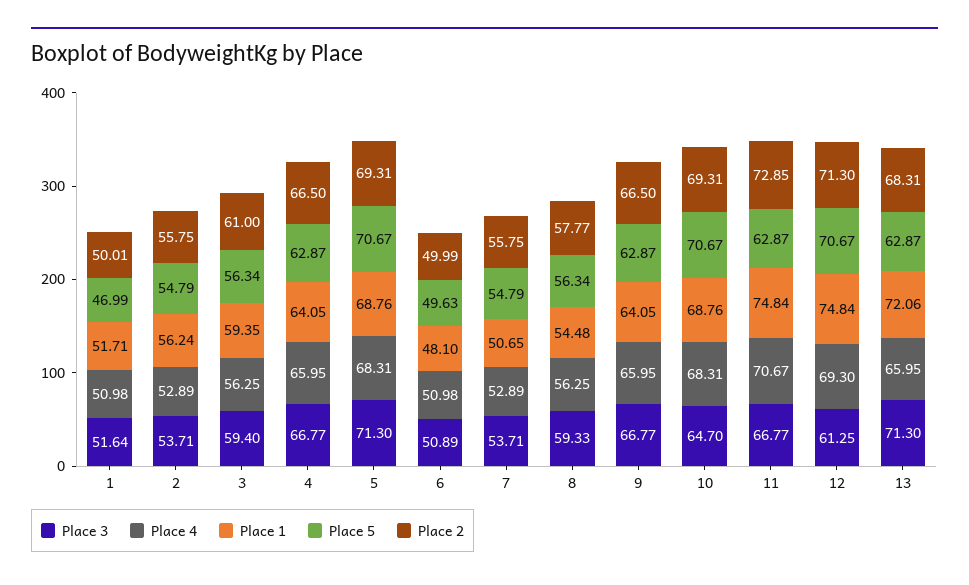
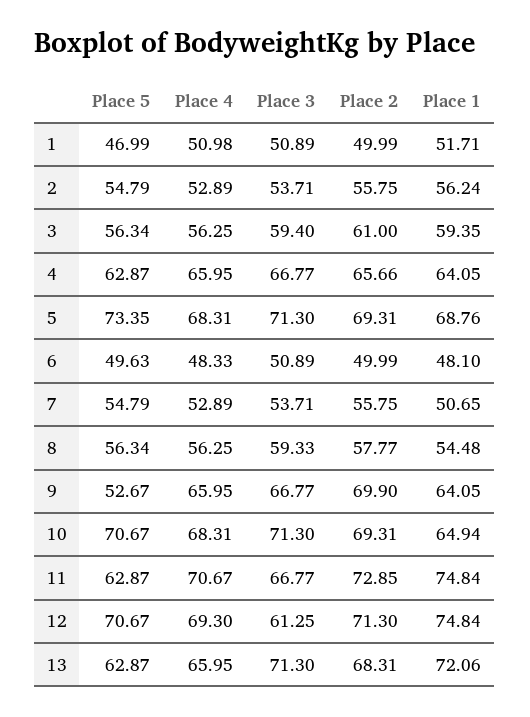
  {
    "Place 3": {
-     "1": 51.64,
+     "1": 50.89,
      "2": 53.71,
      "3": 59.4,
      "4": 66.77,
      "5": 71.3,
      "6": 50.89,
      "7": 53.71,
      "8": 59.33,
      "9": 66.77,
-     "10": 64.7,
+     "10": 71.3,
      "11": 66.77,
      "12": 61.25,
      "13": 71.3
    },
    "Place 4": {
      "1": 50.98,
      "2": 52.89,
      "3": 56.25,
      "4": 65.95,
      "5": 68.31,
-     "6": 50.98,
+     "6": 48.33,
      "7": 52.89,
      "8": 56.25,
      "9": 65.95,
      "10": 68.31,
      "11": 70.67,
      "12": 69.3,
      "13": 65.95
    },
    "Place 1": {
      "1": 51.71,
      "2": 56.24,
      "3": 59.35,
      "4": 64.05,
      "5": 68.76,
      "6": 48.1,
      "7": 50.65,
      "8": 54.48,
      "9": 64.05,
-     "10": 68.76,
+     "10": 64.94,
      "11": 74.84,
      "12": 74.84,
      "13": 72.06
    },
    "Place 5": {
      "1": 46.99,
      "2": 54.79,
      "3": 56.34,
      "4": 62.87,
-     "5": 70.67,
+     "5": 73.35,
      "6": 49.63,
      "7": 54.79,
      "8": 56.34,
-     "9": 62.87,
+     "9": 52.67,
      "10": 70.67,
      "11": 62.87,
      "12": 70.67,
      "13": 62.87
    },
    "Place 2": {
-     "1": 50.01,
+     "1": 49.99,
      "2": 55.75,
      "3": 61,
-     "4": 66.5,
+     "4": 65.66,
      "5": 69.31,
      "6": 49.99,
      "7": 55.75,
      "8": 57.77,
-     "9": 66.5,
+     "9": 69.9,
      "10": 69.31,
      "11": 72.85,
      "12": 71.3,
      "13": 68.31
    }
  }

